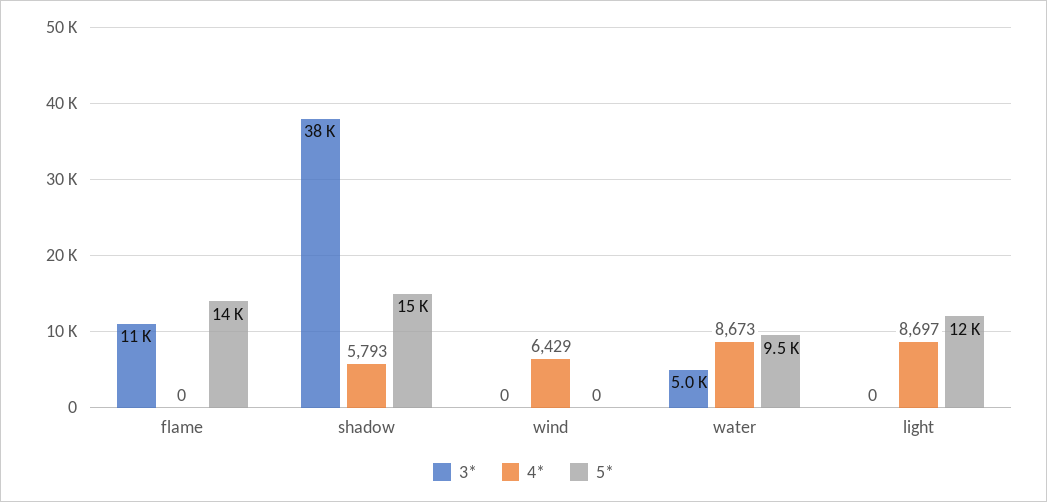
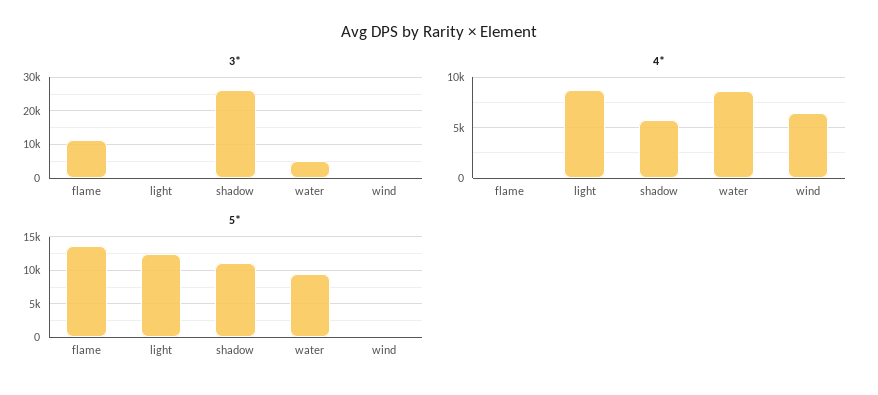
  {
    "3*": {
      "flame": 11000,
-     "shadow": 38000,
+     "shadow": 26000,
      "wind": 0,
      "water": 5000,
      "light": 0
    },
    "4*": {
      "flame": 0,
      "shadow": 5793,
      "wind": 6429,
      "water": 8673,
      "light": 8697
    },
    "5*": {
      "flame": 14000,
-     "shadow": 15000,
+     "shadow": 11000,
      "wind": 0,
      "water": 9500,
      "light": 12000
    }
  }

